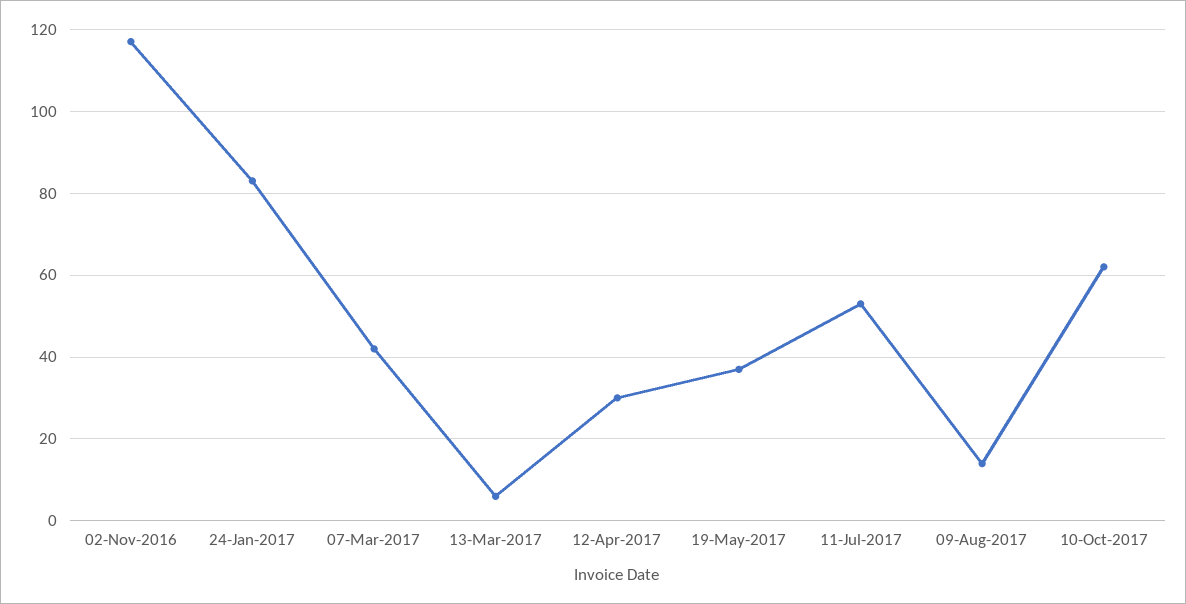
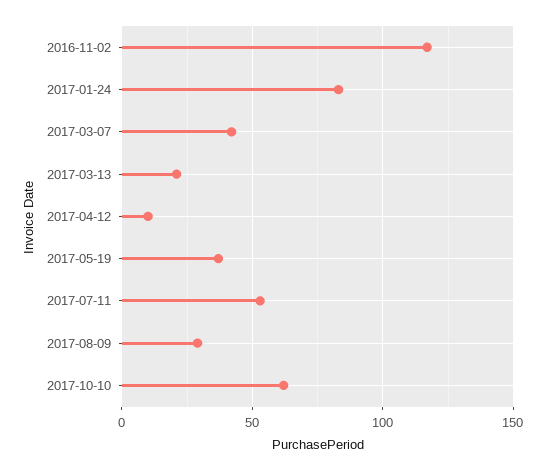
  {
    "02-Nov-2016": 115,
    "24-Jan-2017": 85,
    "07-Mar-2017": 40,
-   "13-Mar-2017": 5,
+   "13-Mar-2017": 20,
-   "12-Apr-2017": 30,
+   "12-Apr-2017": 10,
    "19-May-2017": 35,
    "11-Jul-2017": 55,
-   "09-Aug-2017": 15,
+   "09-Aug-2017": 30,
    "10-Oct-2017": 60
  }

